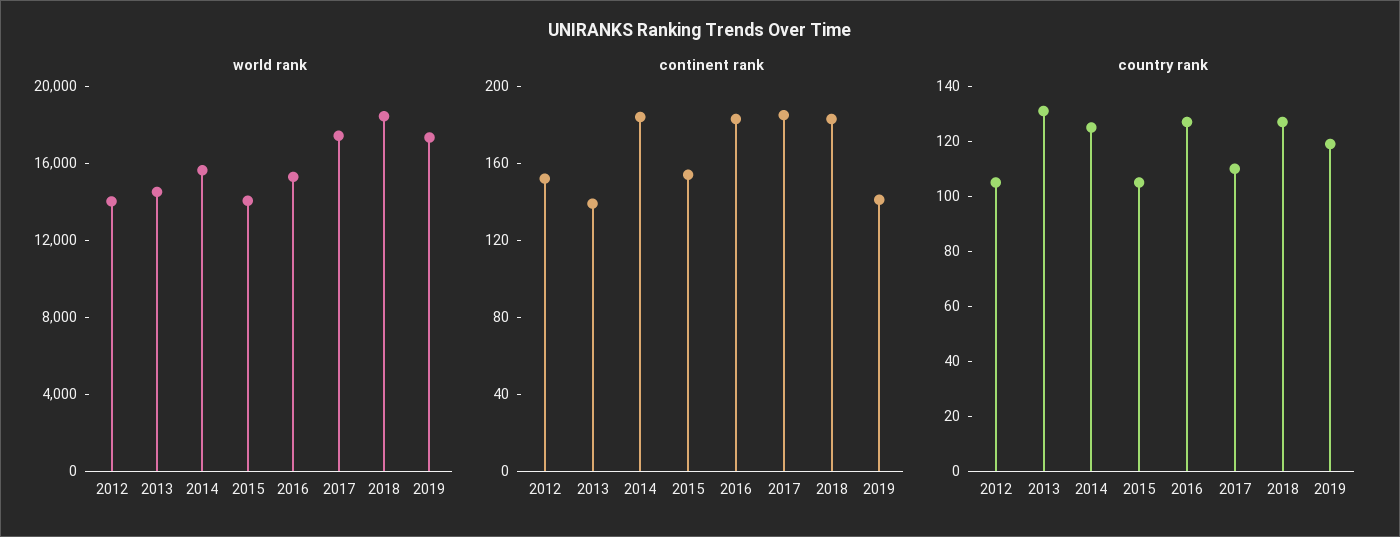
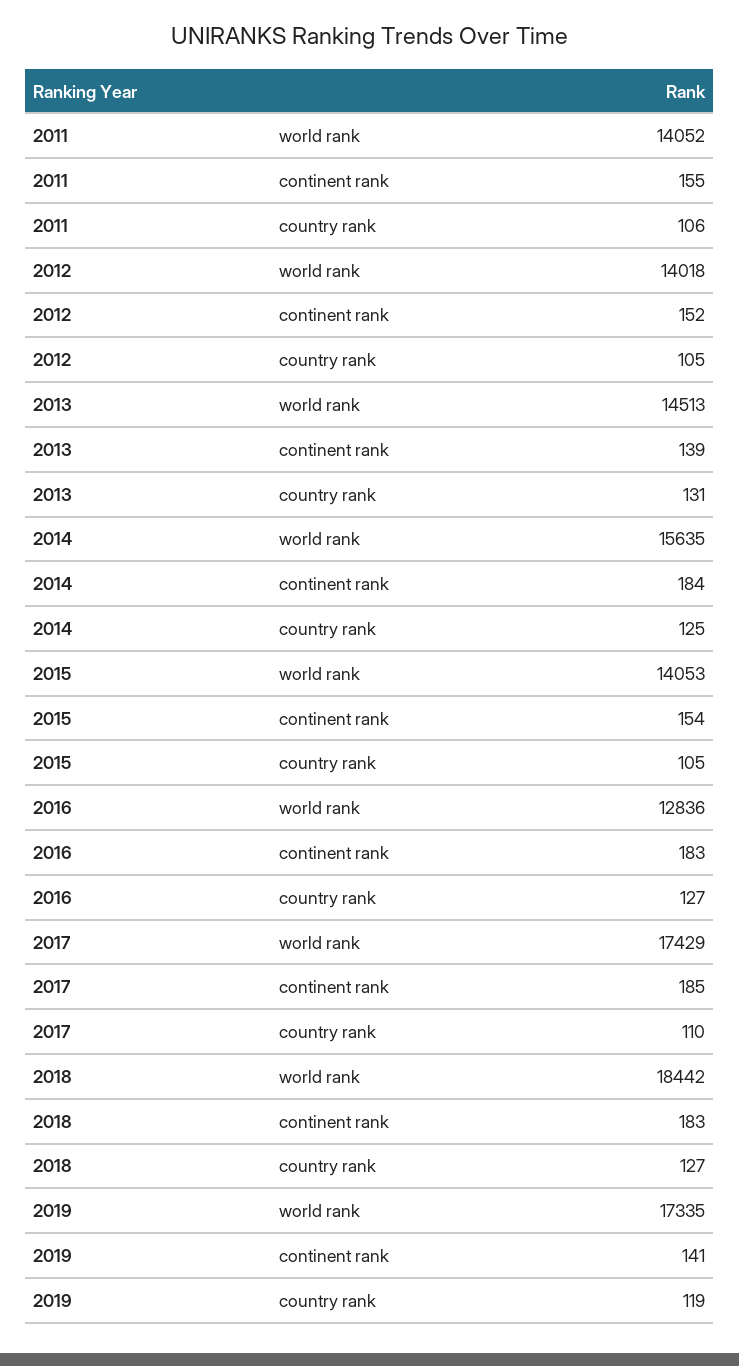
  {
    "world rank": {
      "2012": 14018,
      "2013": 14513,
      "2014": 15635,
      "2015": 14053,
-     "2016": 15000,
+     "2016": 12836,
      "2017": 17429,
      "2018": 18442,
-     "2019": 17335
+     "2019": 17335,
+     "2011": 14052
    },
    "continent rank": {
      "2012": 152,
      "2013": 139,
      "2014": 184,
      "2015": 154,
      "2016": 183,
      "2017": 185,
      "2018": 183,
-     "2019": 141
+     "2019": 141,
+     "2011": 155
    },
    "country rank": {
      "2012": 105,
      "2013": 131,
      "2014": 125,
      "2015": 105,
      "2016": 127,
      "2017": 110,
      "2018": 127,
-     "2019": 119
+     "2019": 119,
+     "2011": 106
    }
  }

